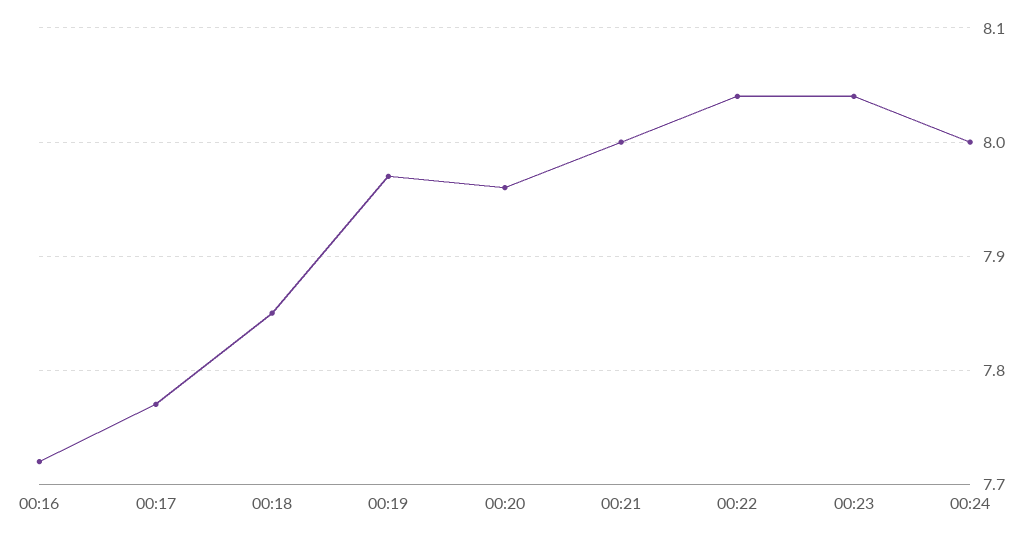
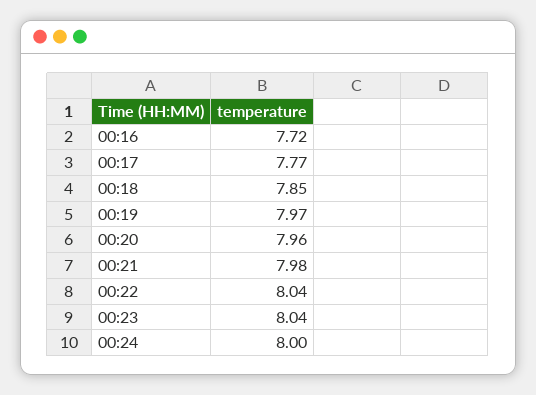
  {
    "00:16": 7.72,
    "00:17": 7.77,
    "00:18": 7.85,
    "00:19": 7.97,
    "00:20": 7.96,
-   "00:21": 8,
+   "00:21": 7.98,
    "00:22": 8.04,
    "00:23": 8.04,
    "00:24": 8
  }

